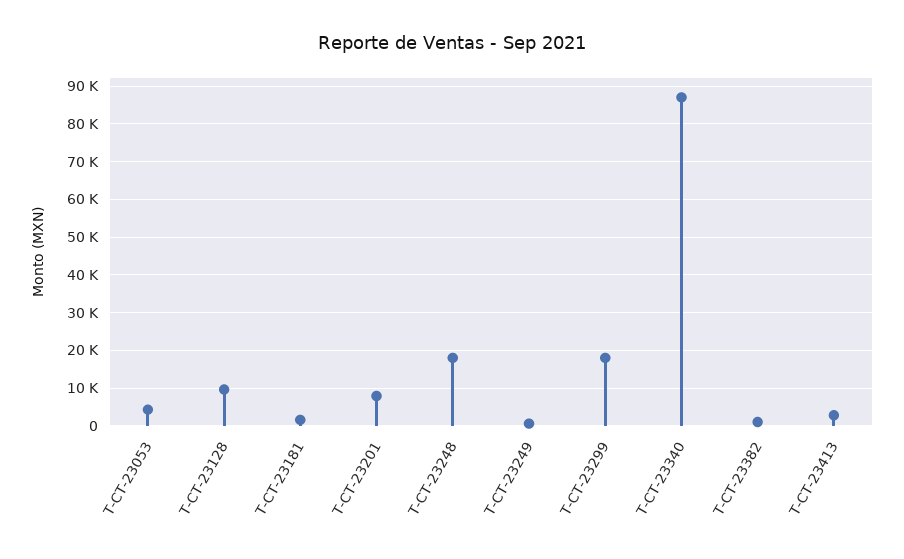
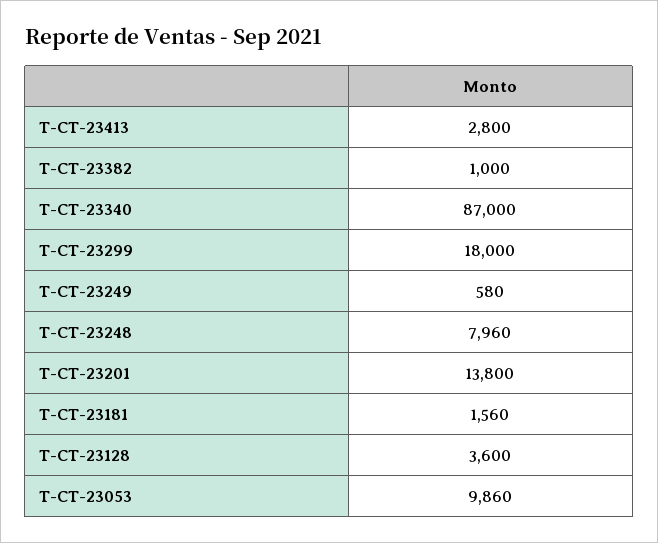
  {
-   "T-CT-23053": 4000,
+   "T-CT-23053": 9860,
-   "T-CT-23128": 10000,
+   "T-CT-23128": 3600,
    "T-CT-23181": 1560,
-   "T-CT-23201": 8000,
+   "T-CT-23201": 13800,
-   "T-CT-23248": 18000,
+   "T-CT-23248": 7960,
    "T-CT-23249": 580,
    "T-CT-23299": 18000,
    "T-CT-23340": 87000,
    "T-CT-23382": 1000,
    "T-CT-23413": 2800
  }

